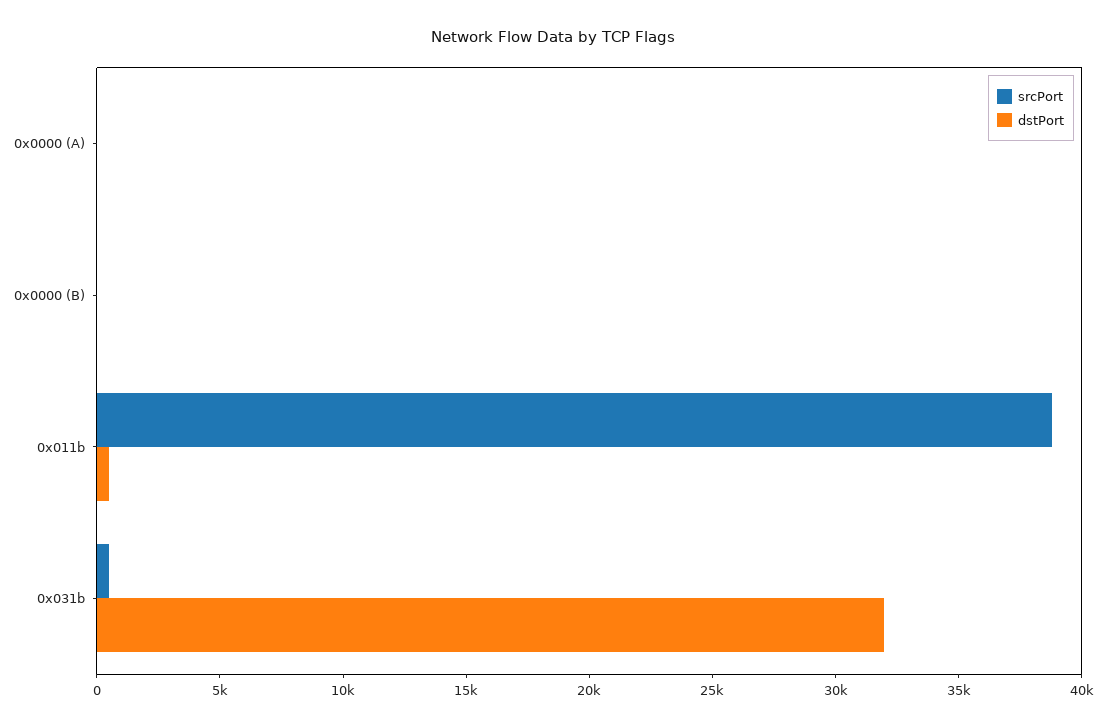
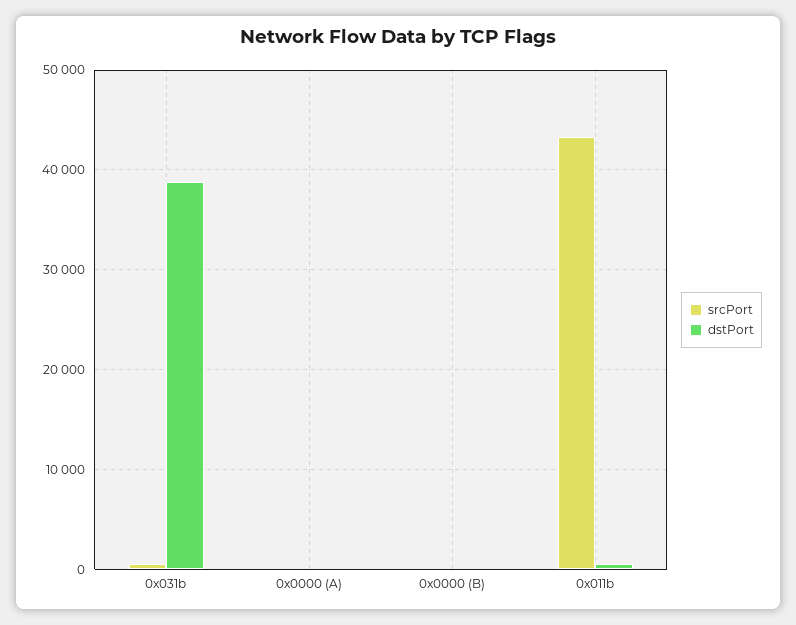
  {
    "srcPort": {
      "0x0000 (A)": 0,
      "0x0000 (B)": 0,
-     "0x011b": 39000,
+     "0x011b": 43000,
      "0x031b": 1000
    },
    "dstPort": {
      "0x0000 (A)": 0,
      "0x0000 (B)": 0,
      "0x011b": 1000,
-     "0x031b": 32000
+     "0x031b": 39000
    }
  }

